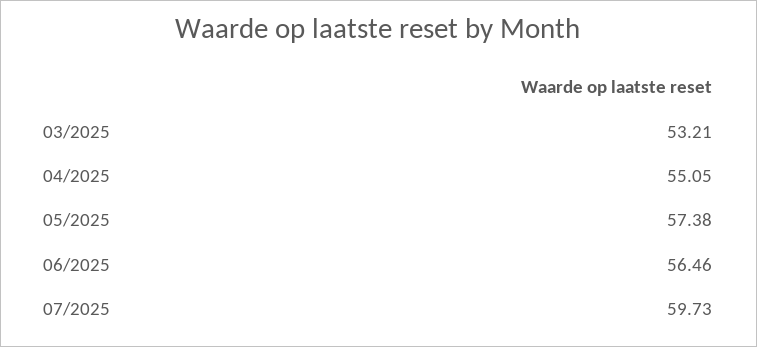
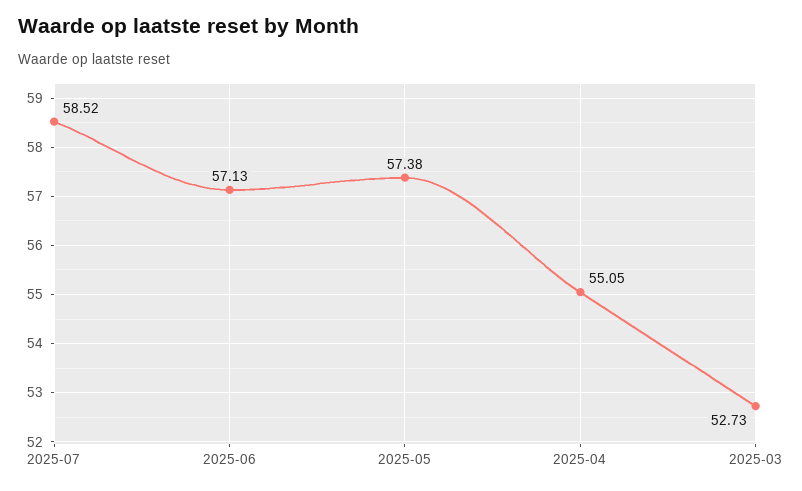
  {
-   "03/2025": 53.21,
+   "03/2025": 52.73,
    "04/2025": 55.05,
    "05/2025": 57.38,
-   "06/2025": 56.46,
+   "06/2025": 57.13,
-   "07/2025": 59.73
+   "07/2025": 58.52
  }

